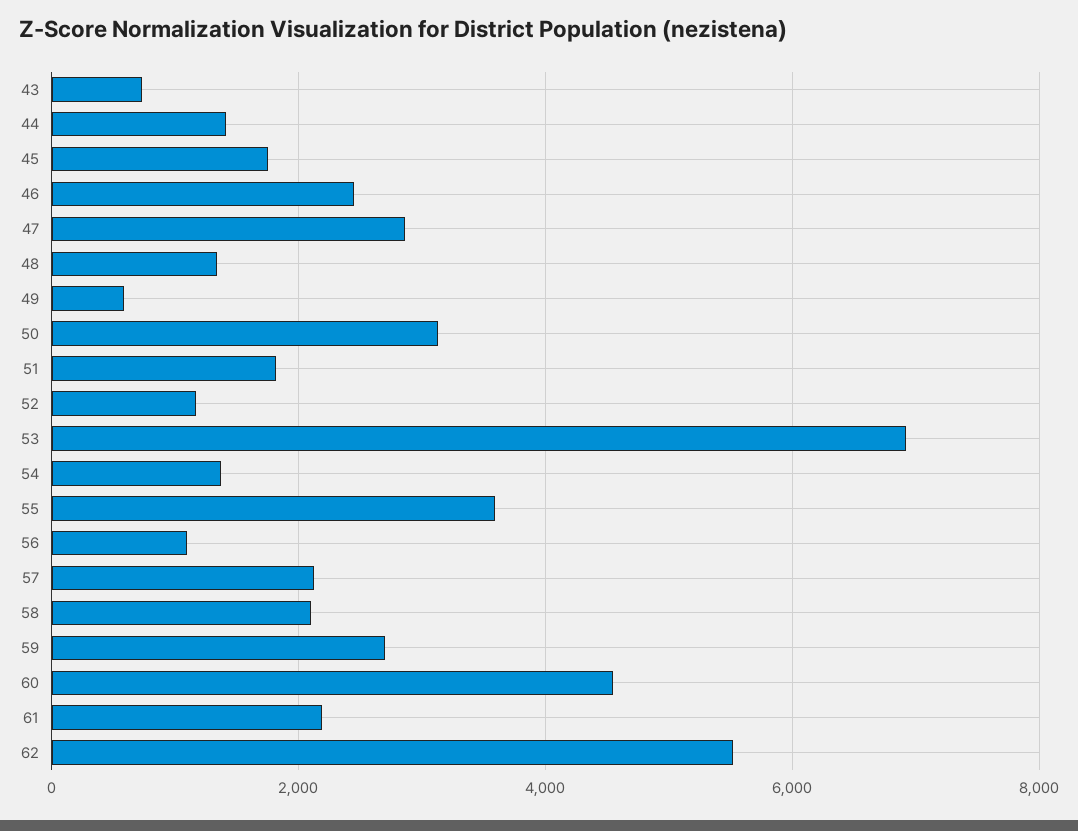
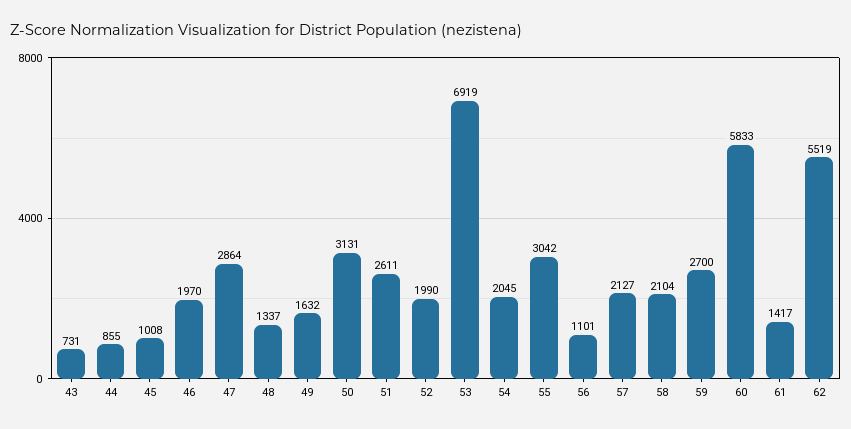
  {
    "43": 731,
-   "44": 1400,
+   "44": 855,
-   "45": 1800,
+   "45": 1008,
-   "46": 2400,
+   "46": 1970,
    "47": 2864,
    "48": 1337,
-   "49": 600,
+   "49": 1632,
    "50": 3131,
-   "51": 1800,
+   "51": 2611,
-   "52": 1200,
+   "52": 1990,
    "53": 6919,
-   "54": 1400,
+   "54": 2045,
-   "55": 3600,
+   "55": 3042,
    "56": 1101,
    "57": 2127,
    "58": 2104,
    "59": 2700,
-   "60": 4600,
+   "60": 5833,
-   "61": 2200,
+   "61": 1417,
    "62": 5519
  }

